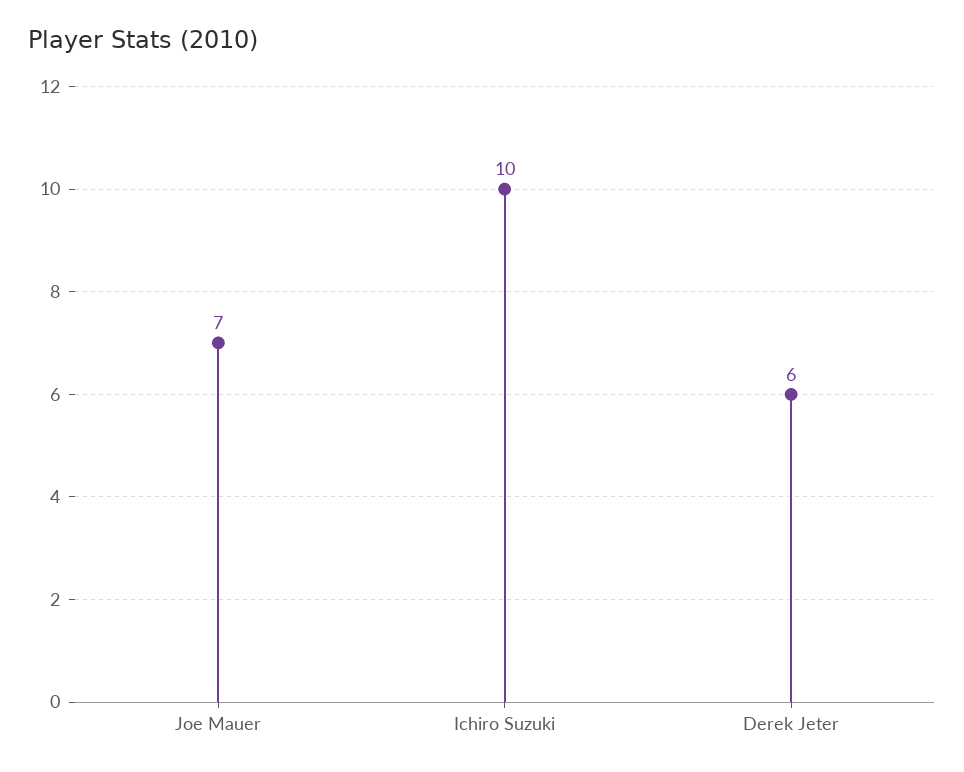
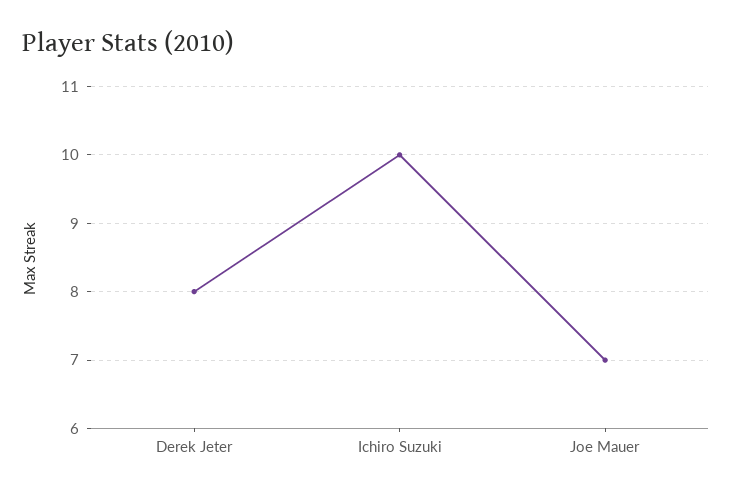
  {
    "Joe Mauer": 7,
    "Ichiro Suzuki": 10,
-   "Derek Jeter": 6
+   "Derek Jeter": 8
  }

